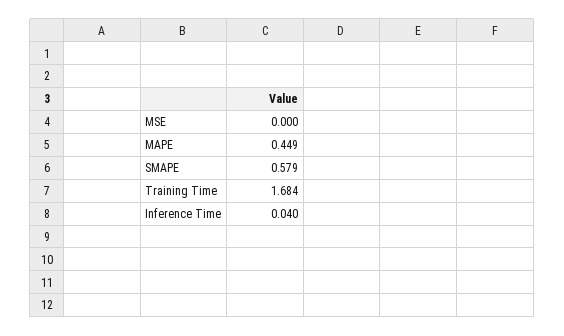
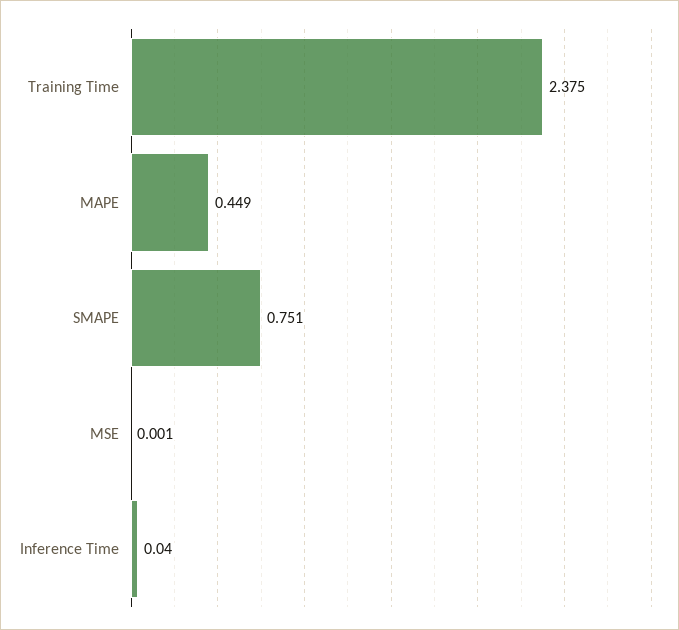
  {
-   "MSE": 0,
+   "MSE": 0.001,
    "MAPE": 0.449,
-   "SMAPE": 0.579,
+   "SMAPE": 0.751,
-   "Training Time": 1.684,
+   "Training Time": 2.375,
    "Inference Time": 0.04
  }

